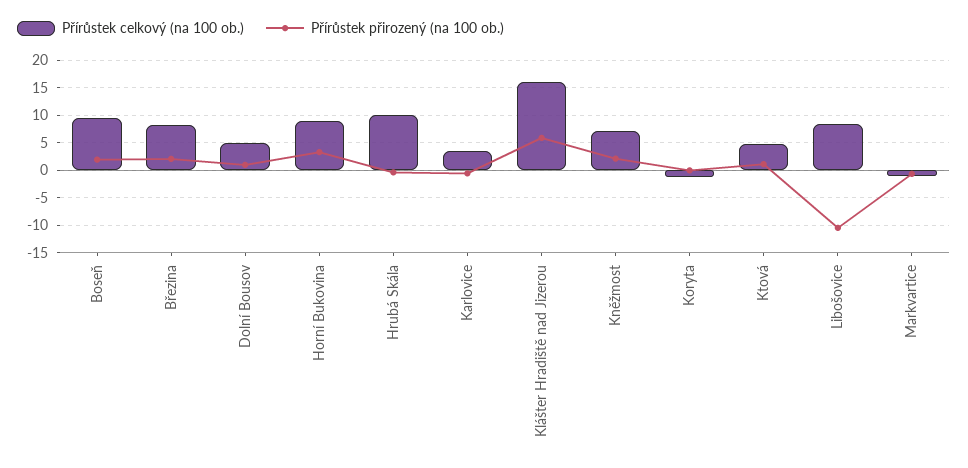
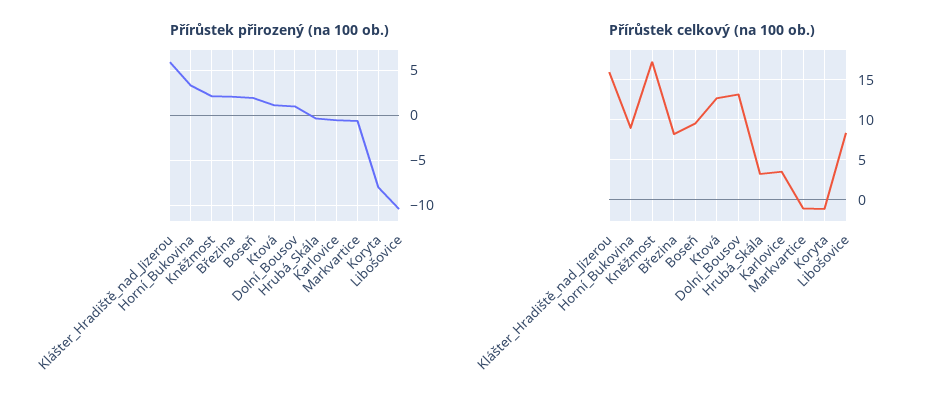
  {
    "Přírůstek celkový (na 100 ob.)": {
      "Boseň": 10,
      "Březina": 8,
-     "Dolní Bousov": 5,
+     "Dolní Bousov": 13,
      "Horní Bukovina": 9,
-     "Hrubá Skála": 10,
+     "Hrubá Skála": 3,
      "Karlovice": 4,
      "Klášter Hradiště nad Jizerou": 16,
-     "Kněžmost": 7.5,
+     "Kněžmost": 17,
      "Koryta": -1,
-     "Ktová": 5,
+     "Ktová": 13,
      "Libošovice": 8,
      "Markvartice": -1
    },
    "Přírůstek přirozený (na 100 ob.)": {
      "Boseň": 2,
      "Březina": 2,
      "Dolní Bousov": 1,
      "Horní Bukovina": 3,
      "Hrubá Skála": 0,
      "Karlovice": -1,
      "Klášter Hradiště nad Jizerou": 6,
      "Kněžmost": 2,
-     "Koryta": 0,
+     "Koryta": -8,
      "Ktová": 1,
      "Libošovice": -10,
      "Markvartice": -1
    }
  }

